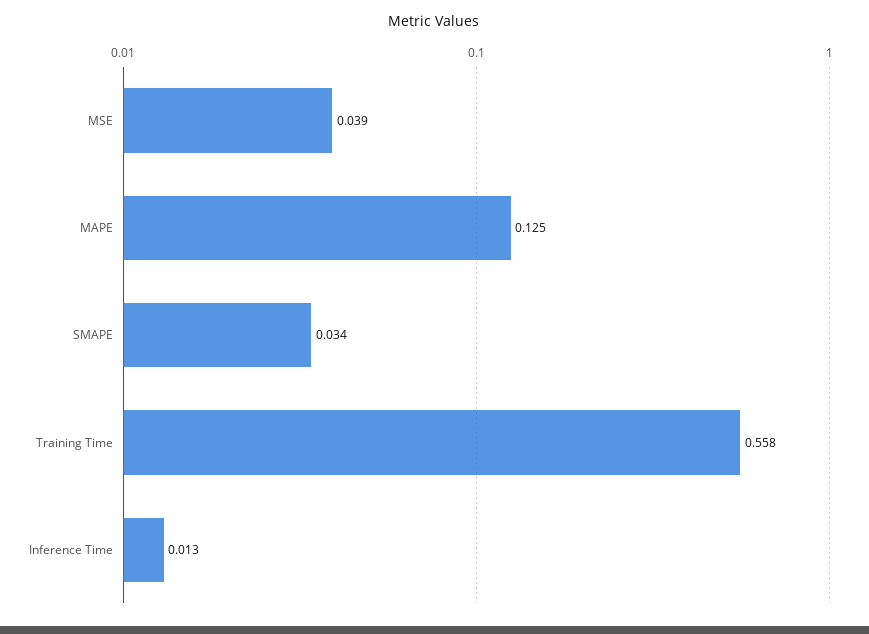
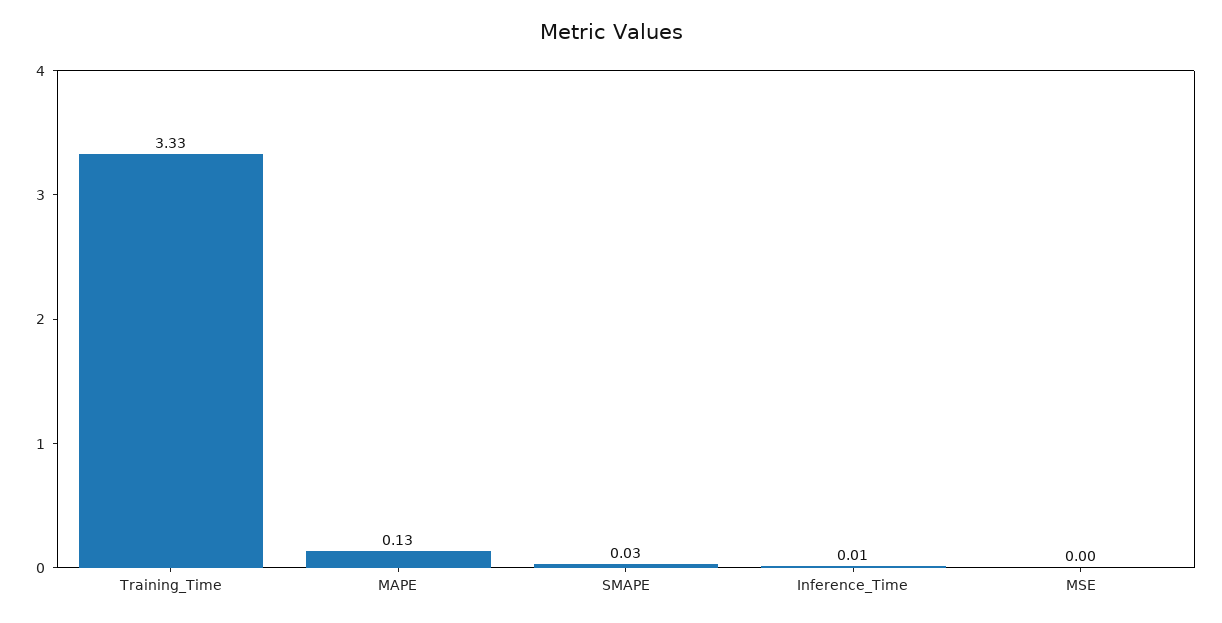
  {
-   "MSE": 0.039,
+   "MSE": 0,
    "MAPE": 0.125,
    "SMAPE": 0.034,
-   "Training Time": 0.558,
+   "Training Time": 3.33,
    "Inference Time": 0.013
  }

